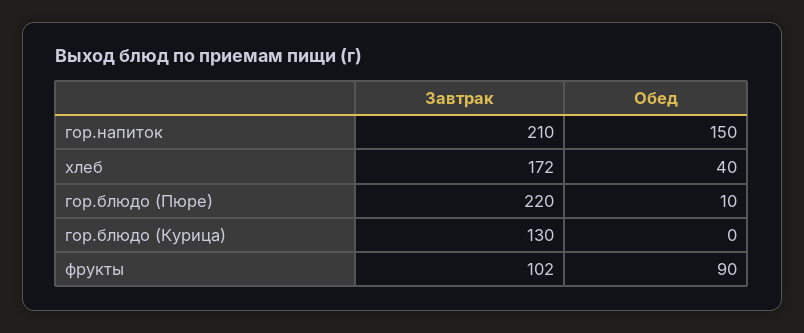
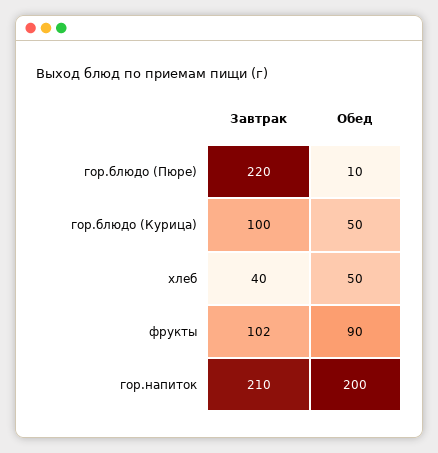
  {
    "Завтрак": {
      "гор.напиток": 210,
-     "хлеб": 172,
+     "хлеб": 40,
      "гор.блюдо (Пюре)": 220,
-     "гор.блюдо (Курица)": 130,
+     "гор.блюдо (Курица)": 100,
      "фрукты": 102
    },
    "Обед": {
-     "гор.напиток": 150,
+     "гор.напиток": 200,
-     "хлеб": 40,
+     "хлеб": 50,
      "гор.блюдо (Пюре)": 10,
-     "гор.блюдо (Курица)": 0,
+     "гор.блюдо (Курица)": 50,
      "фрукты": 90
    }
  }

